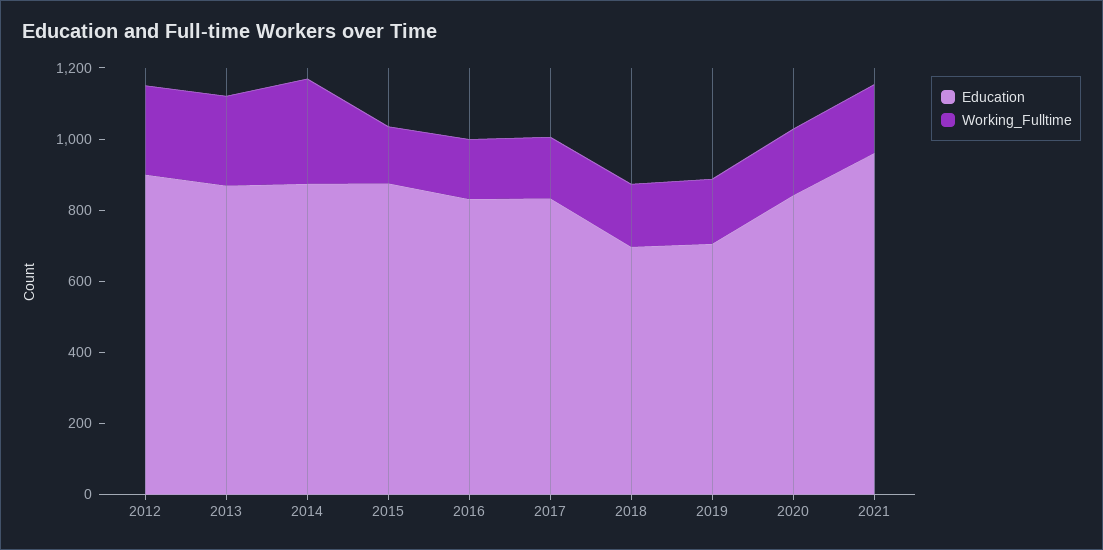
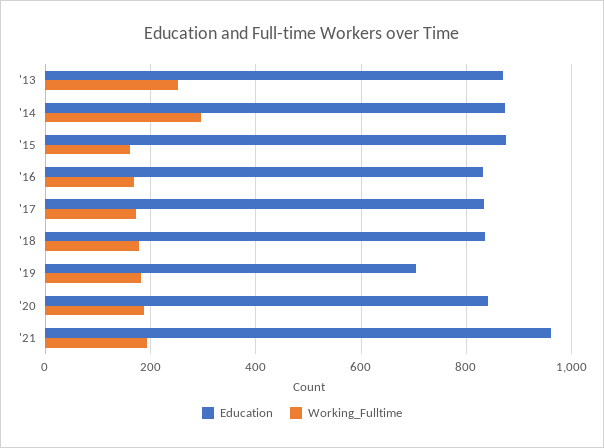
  {
    "Education": {
-     "2012": 900,
      "2013": 860,
      "2014": 880,
      "2015": 880,
      "2016": 840,
      "2017": 840,
-     "2018": 700,
+     "2018": 840,
      "2019": 700,
      "2020": 840,
      "2021": 960
    },
    "Working_Fulltime": {
-     "2012": 250,
      "2013": 260,
      "2014": 300,
      "2015": 160,
      "2016": 160,
      "2017": 180,
      "2018": 180,
      "2019": 180,
      "2020": 180,
      "2021": 200
    }
  }

